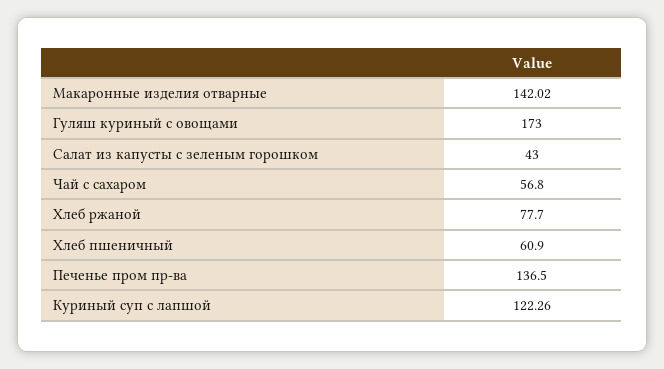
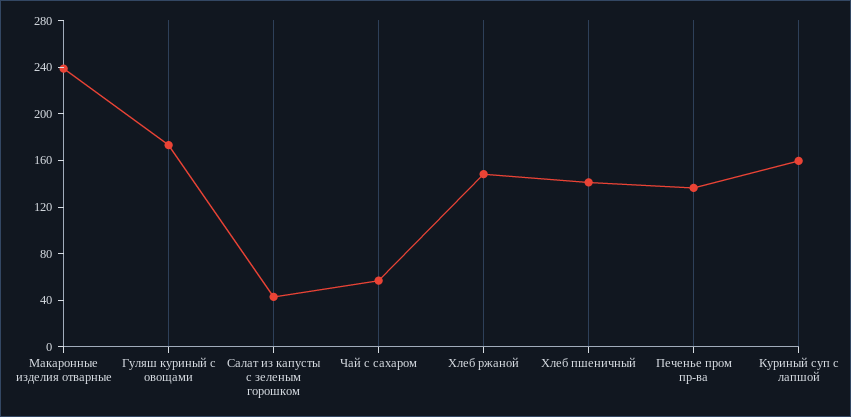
  {
-   "Макаронные изделия отварные": 142.02,
+   "Макаронные изделия отварные": 240,
    "Гуляш куриный с овощами": 173,
    "Салат из капусты с зеленым горошком": 43,
    "Чай с сахаром": 56.8,
-   "Хлеб ржаной": 77.7,
+   "Хлеб ржаной": 150,
-   "Хлеб пшеничный": 60.9,
+   "Хлеб пшеничный": 140,
    "Печенье пром пр-ва": 136.5,
-   "Куриный суп с лапшой": 122.26
+   "Куриный суп с лапшой": 160
  }

